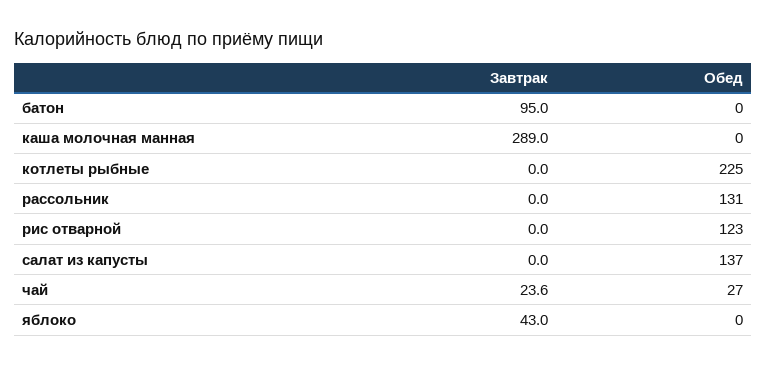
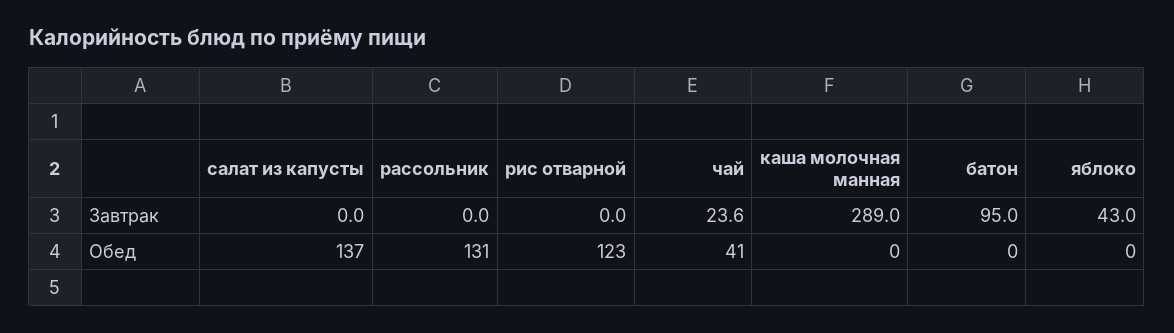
  {
    "Завтрак": {
      "батон": 95,
      "каша молочная манная": 289,
-     "котлеты рыбные": 0,
      "рассольник": 0,
      "рис отварной": 0,
      "салат из капусты": 0,
      "чай": 23.6,
      "яблоко": 43
    },
    "Обед": {
      "батон": 0,
      "каша молочная манная": 0,
-     "котлеты рыбные": 225,
      "рассольник": 131,
      "рис отварной": 123,
      "салат из капусты": 137,
-     "чай": 27,
+     "чай": 41,
      "яблоко": 0
    }
  }

